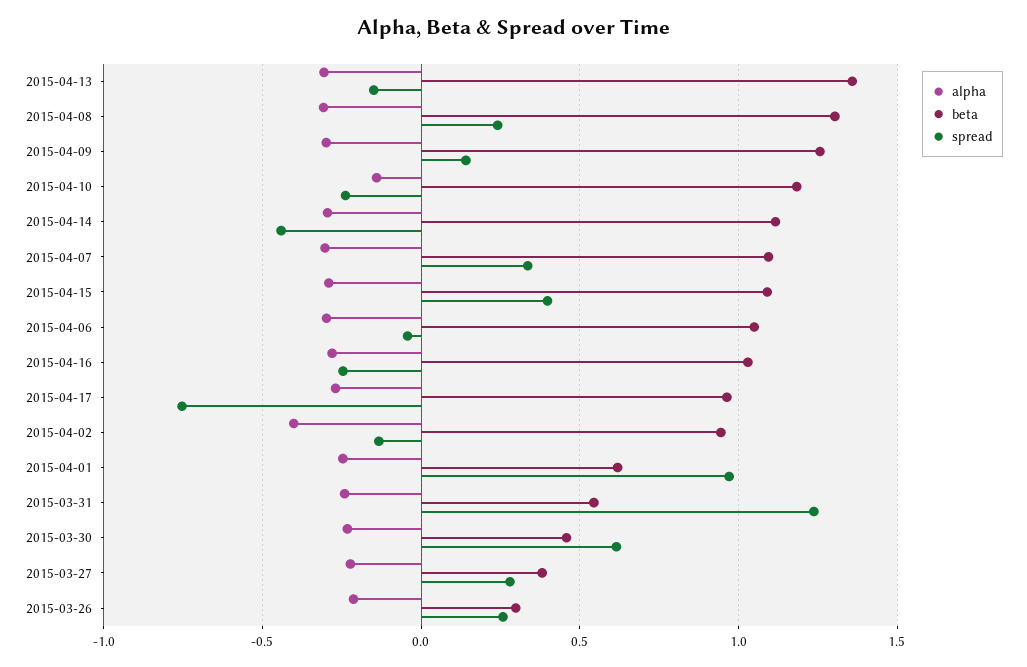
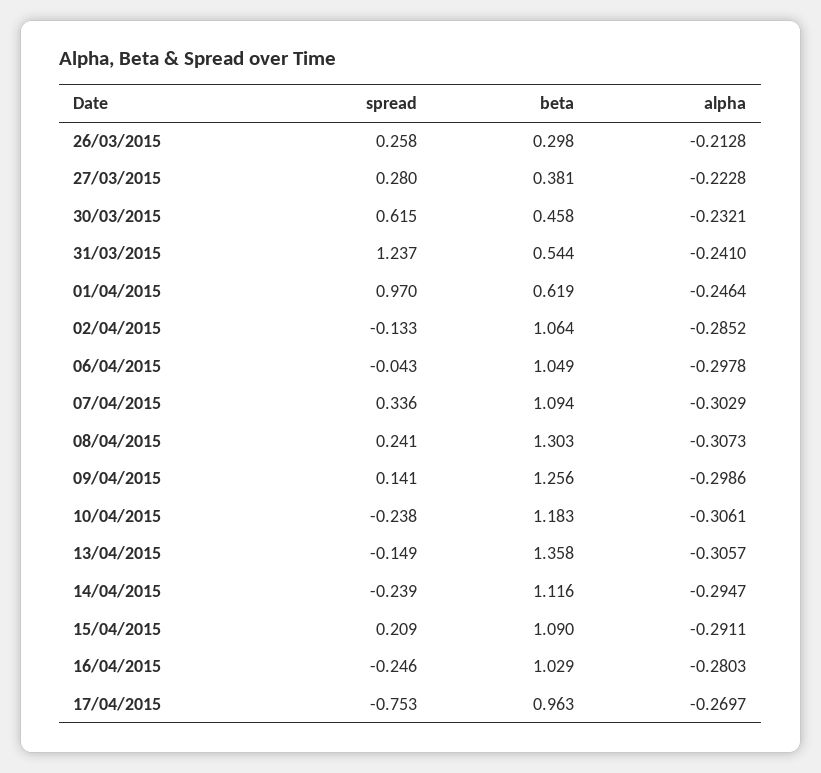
  {
    "alpha": {
      "2015-04-13": -0.3057,
      "2015-04-08": -0.3073,
      "2015-04-09": -0.2986,
-     "2015-04-10": -0.15,
+     "2015-04-10": -0.3061,
      "2015-04-14": -0.2947,
      "2015-04-07": -0.3029,
      "2015-04-15": -0.2911,
      "2015-04-06": -0.2978,
      "2015-04-16": -0.2803,
      "2015-04-17": -0.2697,
-     "2015-04-02": -0.4,
+     "2015-04-02": -0.2852,
      "2015-04-01": -0.2464,
      "2015-03-31": -0.241,
      "2015-03-30": -0.2321,
      "2015-03-27": -0.2228,
      "2015-03-26": -0.2128
    },
    "beta": {
      "2015-04-13": 1.358,
      "2015-04-08": 1.303,
      "2015-04-09": 1.256,
      "2015-04-10": 1.183,
      "2015-04-14": 1.116,
      "2015-04-07": 1.094,
      "2015-04-15": 1.09,
      "2015-04-06": 1.049,
      "2015-04-16": 1.029,
      "2015-04-17": 0.963,
-     "2015-04-02": 0.95,
+     "2015-04-02": 1.064,
      "2015-04-01": 0.619,
      "2015-03-31": 0.544,
      "2015-03-30": 0.458,
      "2015-03-27": 0.381,
      "2015-03-26": 0.298
    },
    "spread": {
      "2015-04-13": -0.149,
      "2015-04-08": 0.241,
      "2015-04-09": 0.141,
      "2015-04-10": -0.238,
-     "2015-04-14": -0.45,
+     "2015-04-14": -0.239,
      "2015-04-07": 0.336,
-     "2015-04-15": 0.4,
+     "2015-04-15": 0.209,
      "2015-04-06": -0.043,
      "2015-04-16": -0.246,
      "2015-04-17": -0.753,
      "2015-04-02": -0.133,
      "2015-04-01": 0.97,
      "2015-03-31": 1.237,
      "2015-03-30": 0.615,
      "2015-03-27": 0.28,
      "2015-03-26": 0.258
    }
  }

